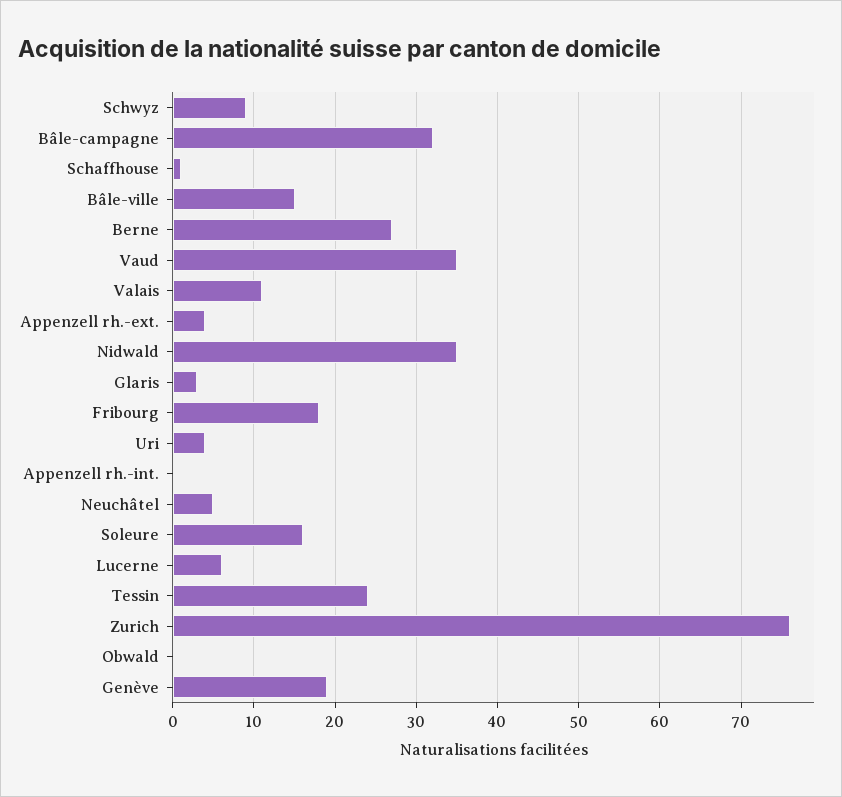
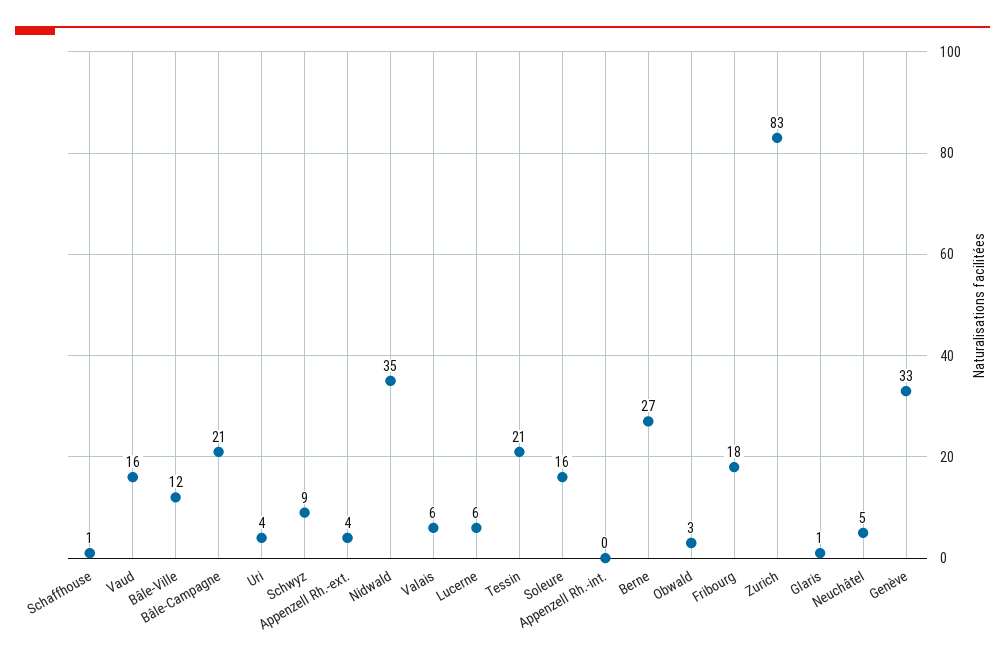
  {
    "Schwyz": 9,
-   "Bâle-campagne": 32,
+   "Bâle-campagne": 21,
    "Schaffhouse": 1,
-   "Bâle-ville": 15,
+   "Bâle-ville": 12,
    "Berne": 27,
-   "Vaud": 35,
+   "Vaud": 16,
-   "Valais": 11,
+   "Valais": 6,
    "Appenzell rh.-ext.": 4,
    "Nidwald": 35,
-   "Glaris": 3,
+   "Glaris": 1,
    "Fribourg": 18,
    "Uri": 4,
    "Appenzell rh.-int.": 0,
    "Neuchâtel": 5,
    "Soleure": 16,
    "Lucerne": 6,
-   "Tessin": 24,
+   "Tessin": 21,
-   "Zurich": 76,
+   "Zurich": 83,
-   "Obwald": 0,
+   "Obwald": 3,
-   "Genève": 19
+   "Genève": 33
  }

